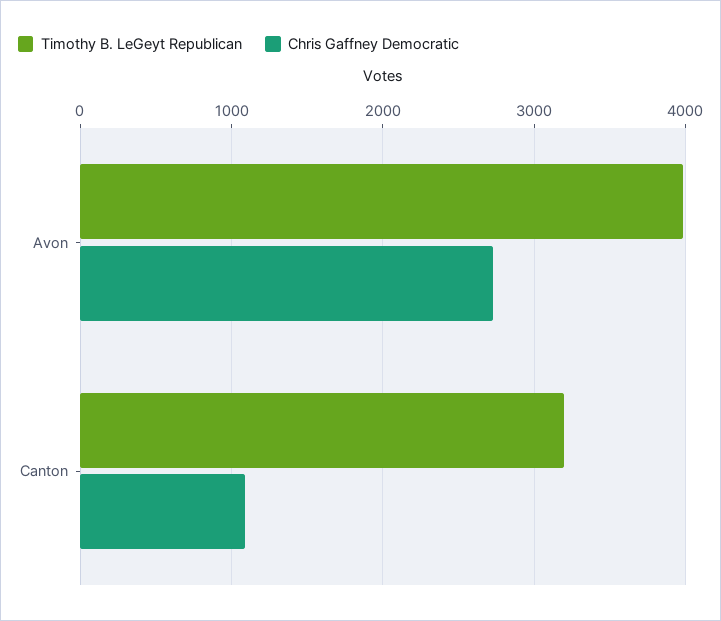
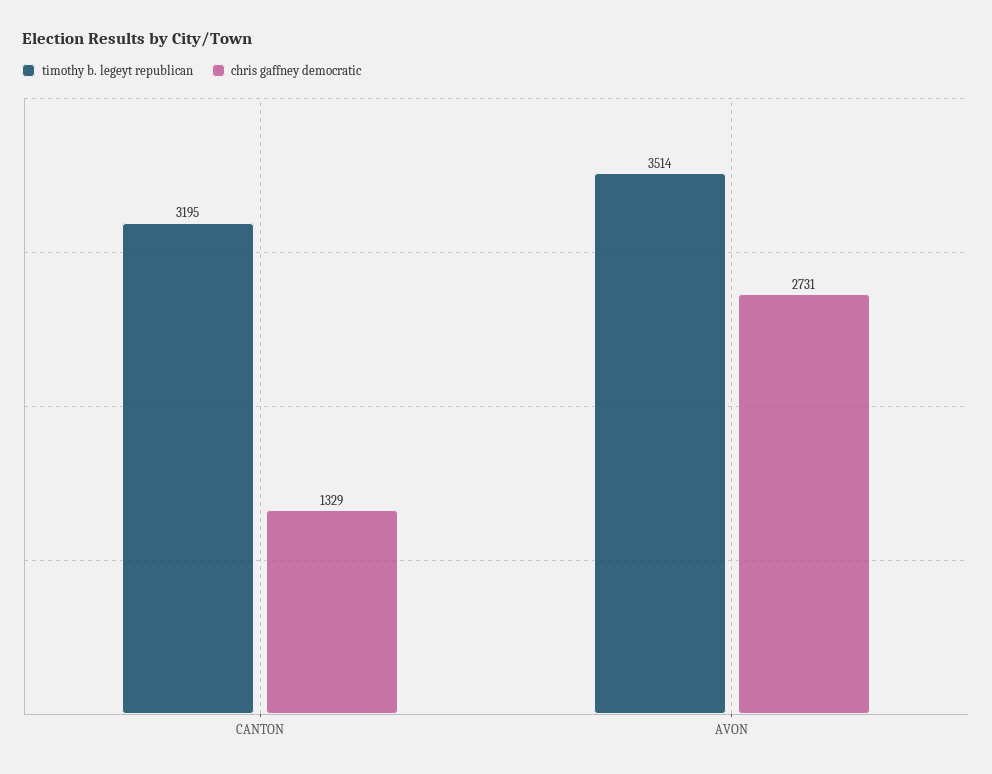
  {
    "Timothy B. LeGeyt Republican": {
-     "Avon": 4000,
+     "Avon": 3514,
      "Canton": 3195
    },
    "Chris Gaffney Democratic": {
      "Avon": 2731,
-     "Canton": 1100
+     "Canton": 1329
    }
  }

